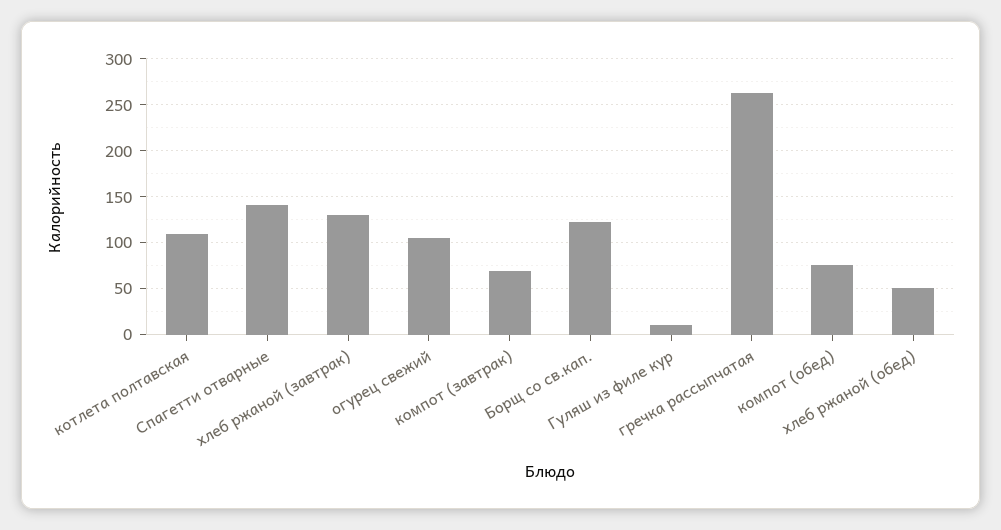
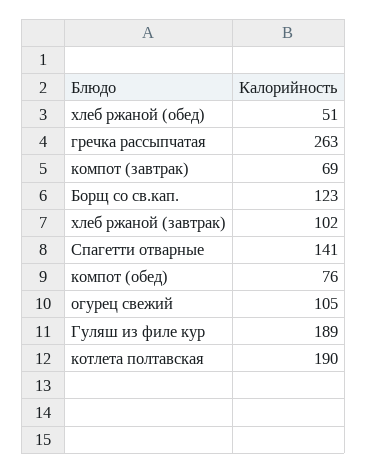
  {
-   "котлета полтавская": 110,
+   "котлета полтавская": 190,
    "Спагетти отварные": 141,
-   "хлеб ржаной (завтрак)": 130,
+   "хлеб ржаной (завтрак)": 102,
    "огурец свежий": 105,
    "компот (завтрак)": 69,
    "Борщ со св.кап.": 123,
-   "Гуляш из филе кур": 10,
+   "Гуляш из филе кур": 189,
    "гречка рассыпчатая": 263,
    "компот (обед)": 76,
    "хлеб ржаной (обед)": 51
  }

